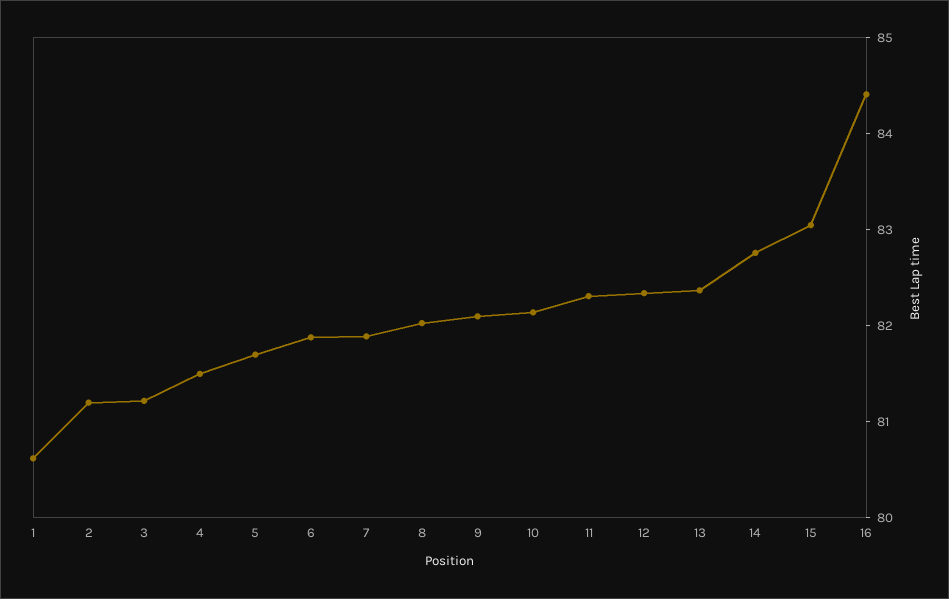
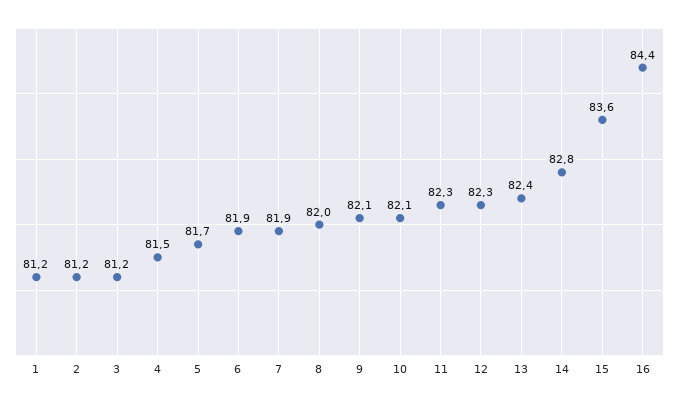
  {
-   "1": 80.6,
+   "1": 81.2,
    "2": 81.2,
    "3": 81.2,
    "4": 81.5,
    "5": 81.7,
    "6": 81.9,
    "7": 81.9,
    "8": 82,
    "9": 82.1,
    "10": 82.1,
    "11": 82.3,
    "12": 82.3,
    "13": 82.4,
    "14": 82.8,
-   "15": 83,
+   "15": 83.6,
    "16": 84.4
  }

